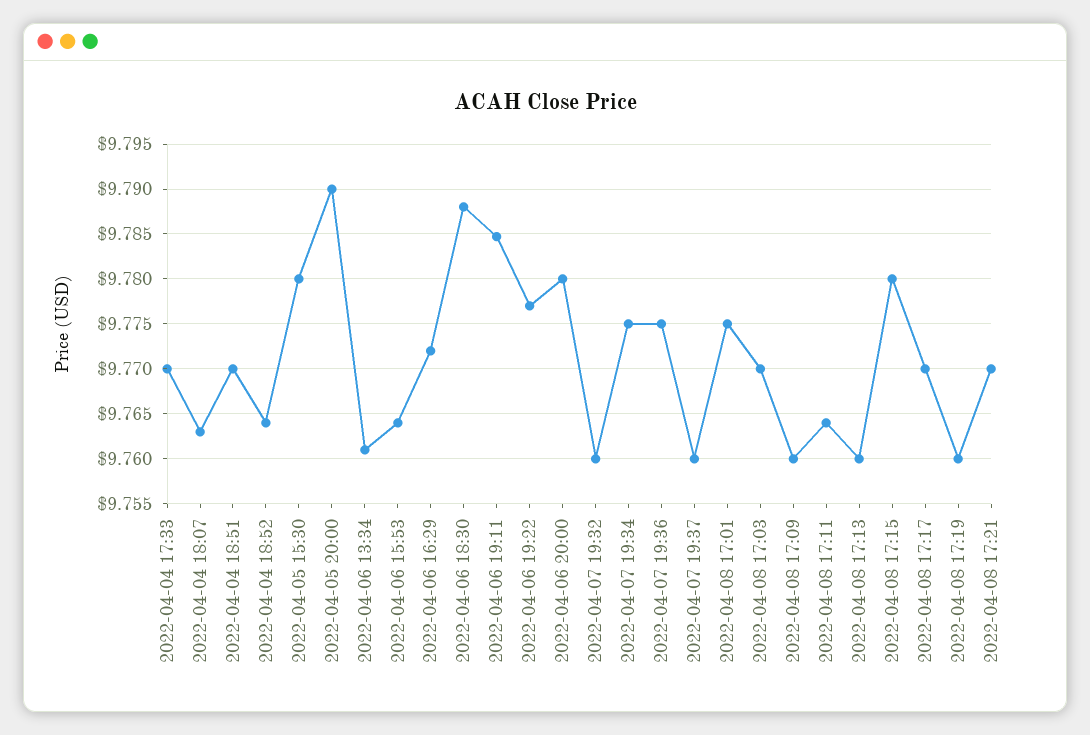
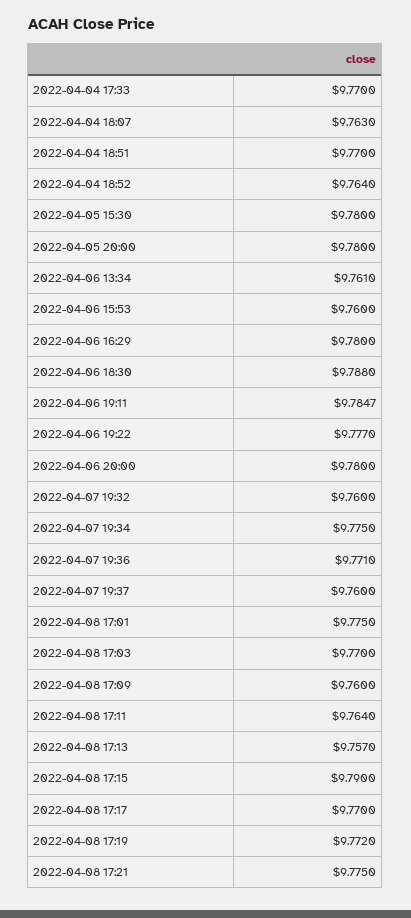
  {
    "2022-04-04 17:33": 9.77,
    "2022-04-04 18:07": 9.763,
    "2022-04-04 18:51": 9.77,
    "2022-04-04 18:52": 9.764,
    "2022-04-05 15:30": 9.78,
-   "2022-04-05 20:00": 9.79,
+   "2022-04-05 20:00": 9.78,
    "2022-04-06 13:34": 9.761,
-   "2022-04-06 15:53": 9.764,
+   "2022-04-06 15:53": 9.76,
-   "2022-04-06 16:29": 9.772,
+   "2022-04-06 16:29": 9.78,
    "2022-04-06 18:30": 9.788,
    "2022-04-06 19:11": 9.7847,
    "2022-04-06 19:22": 9.777,
    "2022-04-06 20:00": 9.78,
    "2022-04-07 19:32": 9.76,
    "2022-04-07 19:34": 9.775,
-   "2022-04-07 19:36": 9.775,
+   "2022-04-07 19:36": 9.771,
    "2022-04-07 19:37": 9.76,
    "2022-04-08 17:01": 9.775,
    "2022-04-08 17:03": 9.77,
    "2022-04-08 17:09": 9.76,
    "2022-04-08 17:11": 9.764,
-   "2022-04-08 17:13": 9.76,
+   "2022-04-08 17:13": 9.757,
-   "2022-04-08 17:15": 9.78,
+   "2022-04-08 17:15": 9.79,
    "2022-04-08 17:17": 9.77,
-   "2022-04-08 17:19": 9.76,
+   "2022-04-08 17:19": 9.772,
-   "2022-04-08 17:21": 9.77
+   "2022-04-08 17:21": 9.775
  }

